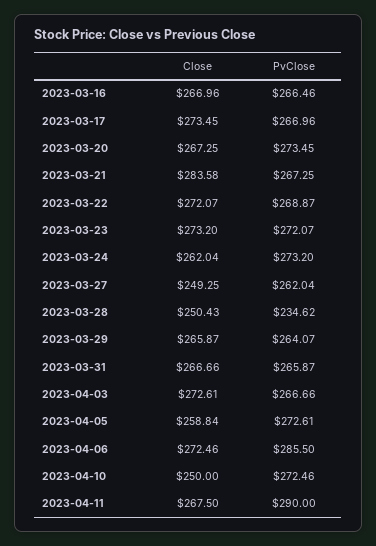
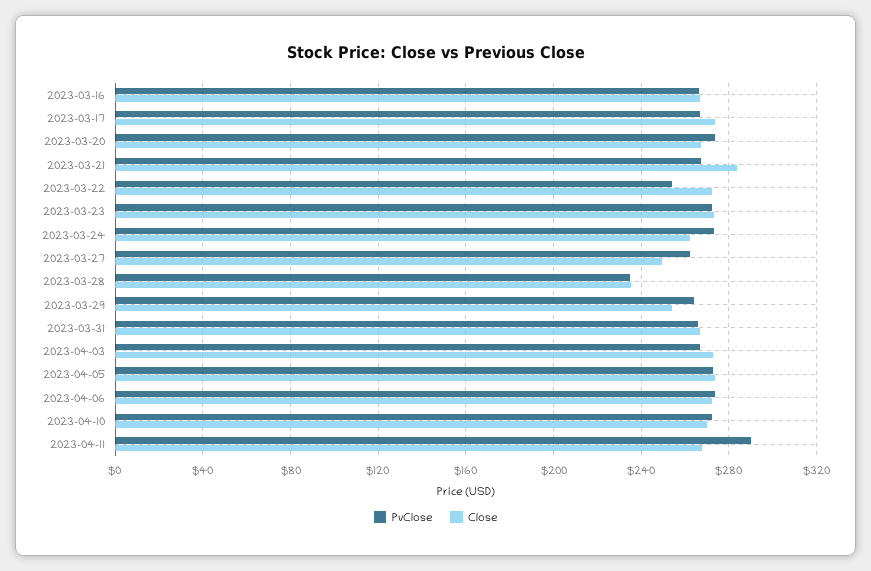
  {
    "Close": {
      "2023-03-16": 266.96,
      "2023-03-17": 273.45,
      "2023-03-20": 267.25,
      "2023-03-21": 283.58,
      "2023-03-22": 272.07,
      "2023-03-23": 273.2,
      "2023-03-24": 262.04,
      "2023-03-27": 249.25,
-     "2023-03-28": 250.43,
+     "2023-03-28": 235,
-     "2023-03-29": 265.87,
+     "2023-03-29": 255,
      "2023-03-31": 266.66,
      "2023-04-03": 272.61,
-     "2023-04-05": 258.84,
+     "2023-04-05": 275,
      "2023-04-06": 272.46,
-     "2023-04-10": 250,
+     "2023-04-10": 270,
      "2023-04-11": 267.5
    },
    "PvClose": {
      "2023-03-16": 266.46,
      "2023-03-17": 266.96,
      "2023-03-20": 273.45,
      "2023-03-21": 267.25,
-     "2023-03-22": 268.87,
+     "2023-03-22": 255,
      "2023-03-23": 272.07,
      "2023-03-24": 273.2,
      "2023-03-27": 262.04,
      "2023-03-28": 234.62,
      "2023-03-29": 264.07,
      "2023-03-31": 265.87,
      "2023-04-03": 266.66,
      "2023-04-05": 272.61,
-     "2023-04-06": 285.5,
+     "2023-04-06": 275,
      "2023-04-10": 272.46,
      "2023-04-11": 290
    }
  }

